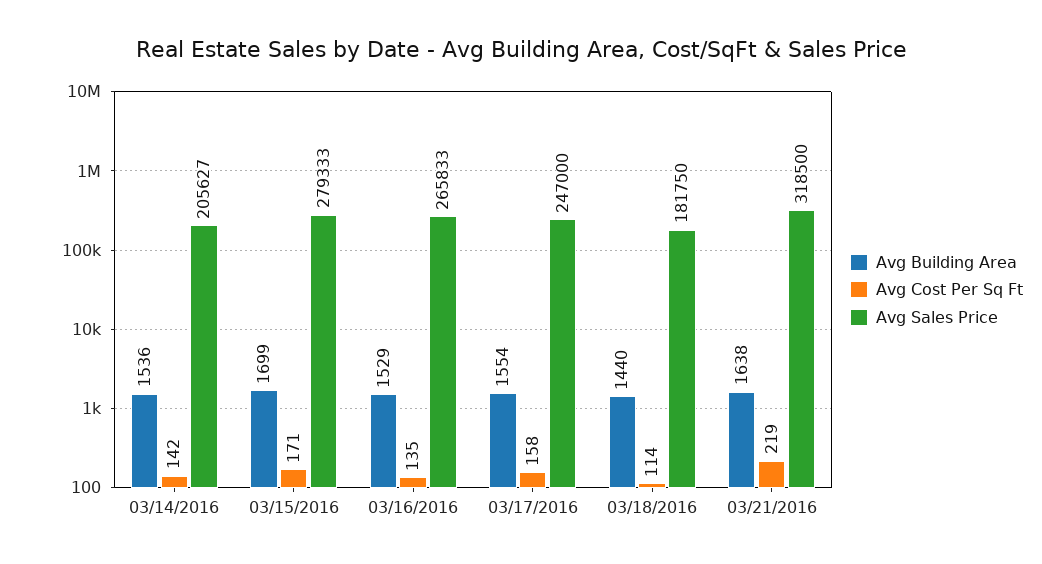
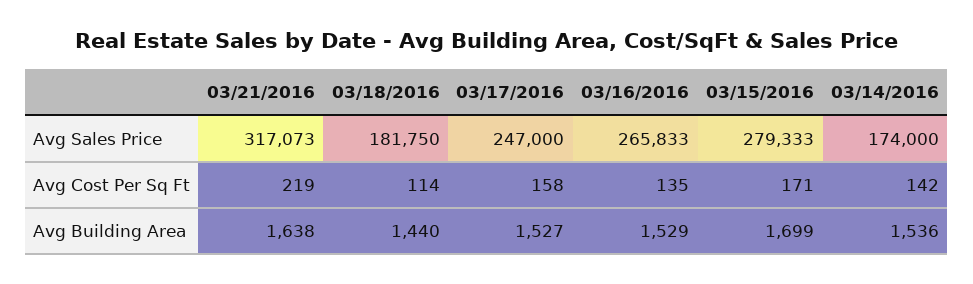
  {
    "Avg Building Area": {
      "03/14/2016": 1536,
      "03/15/2016": 1699,
      "03/16/2016": 1529,
-     "03/17/2016": 1554,
+     "03/17/2016": 1527,
      "03/18/2016": 1440,
      "03/21/2016": 1638
    },
    "Avg Cost Per Sq Ft": {
      "03/14/2016": 142,
      "03/15/2016": 171,
      "03/16/2016": 135,
      "03/17/2016": 158,
      "03/18/2016": 114,
      "03/21/2016": 219
    },
    "Avg Sales Price": {
-     "03/14/2016": 205627,
+     "03/14/2016": 174000,
      "03/15/2016": 279333,
      "03/16/2016": 265833,
      "03/17/2016": 247000,
      "03/18/2016": 181750,
-     "03/21/2016": 318500
+     "03/21/2016": 317073
    }
  }

